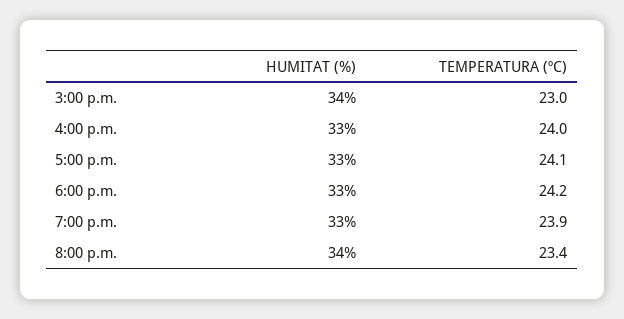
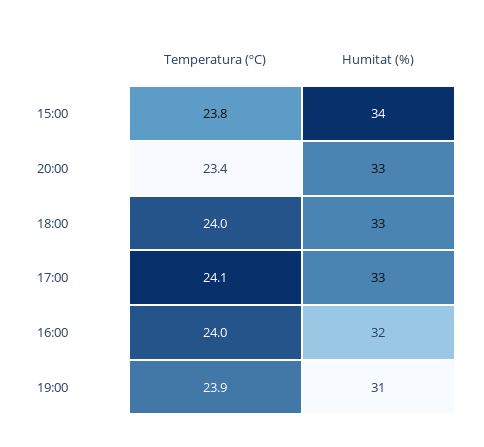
  {
    "HUMITAT (%)": {
      "3:00 p.m.": 34,
-     "4:00 p.m.": 33,
+     "4:00 p.m.": 32,
      "5:00 p.m.": 33,
      "6:00 p.m.": 33,
-     "7:00 p.m.": 33,
+     "7:00 p.m.": 31,
-     "8:00 p.m.": 34
+     "8:00 p.m.": 33
    },
    "TEMPERATURA (ºC)": {
-     "3:00 p.m.": 23,
+     "3:00 p.m.": 23.8,
      "4:00 p.m.": 24,
      "5:00 p.m.": 24.1,
-     "6:00 p.m.": 24.2,
+     "6:00 p.m.": 24,
      "7:00 p.m.": 23.9,
      "8:00 p.m.": 23.4
    }
  }

